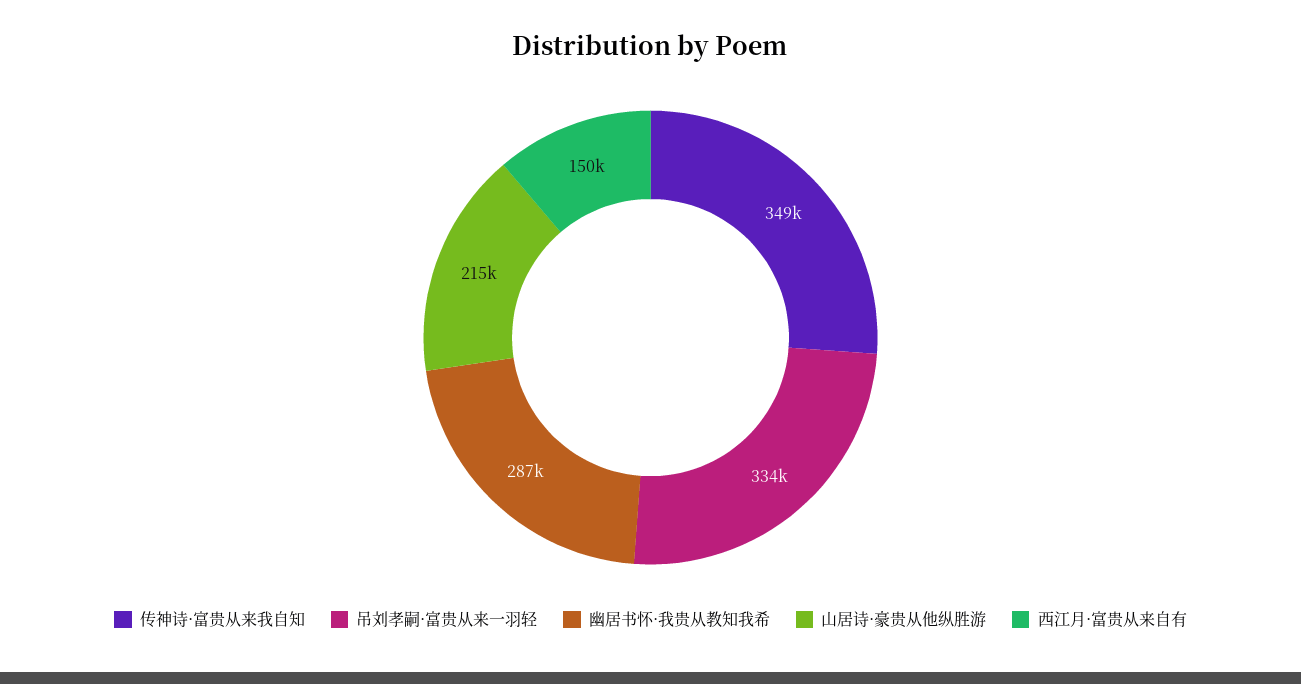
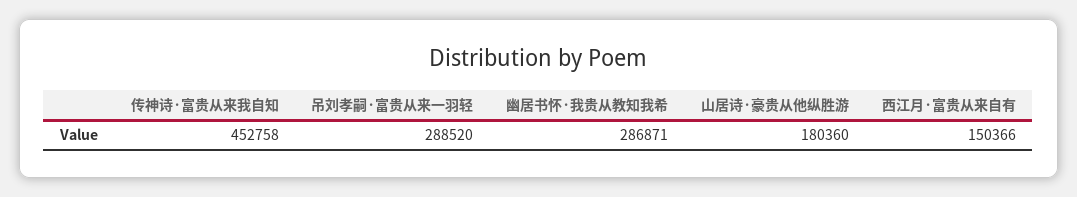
  {
-   "传神诗·富贵从来我自知": 349000,
+   "传神诗·富贵从来我自知": 452758,
-   "吊刘孝嗣·富贵从来一羽轻": 334000,
+   "吊刘孝嗣·富贵从来一羽轻": 288520,
    "幽居书怀·我贵从教知我希": 286871,
-   "山居诗·豪贵从他纵胜游": 215000,
+   "山居诗·豪贵从他纵胜游": 180360,
    "西江月·富贵从来自有": 150366
  }

